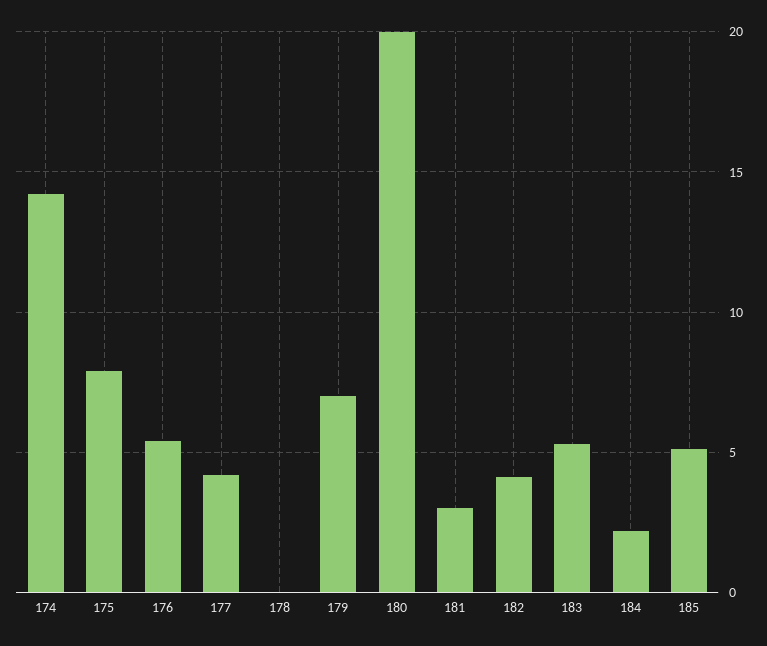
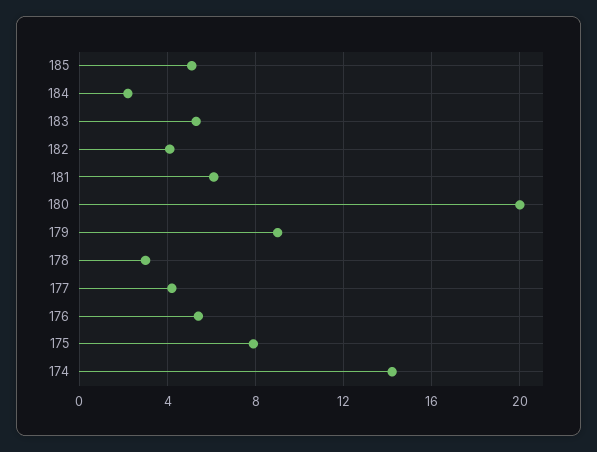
  {
    "174": 14,
    "175": 8,
    "176": 5.5,
    "177": 4,
-   "178": 0,
+   "178": 3,
-   "179": 7,
+   "179": 9,
    "180": 20,
-   "181": 3,
+   "181": 6,
    "182": 4,
    "183": 5.5,
    "184": 2,
    "185": 5
  }

